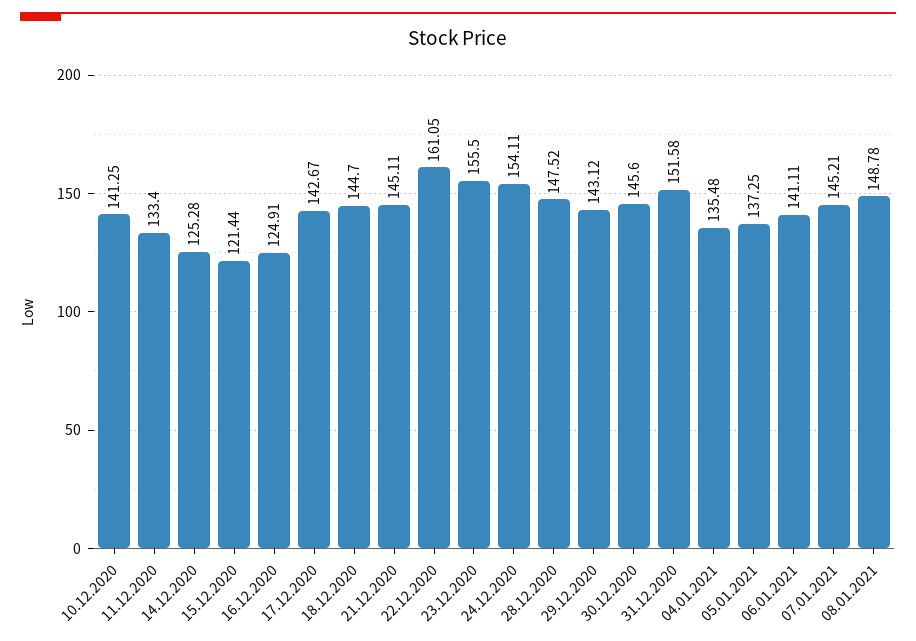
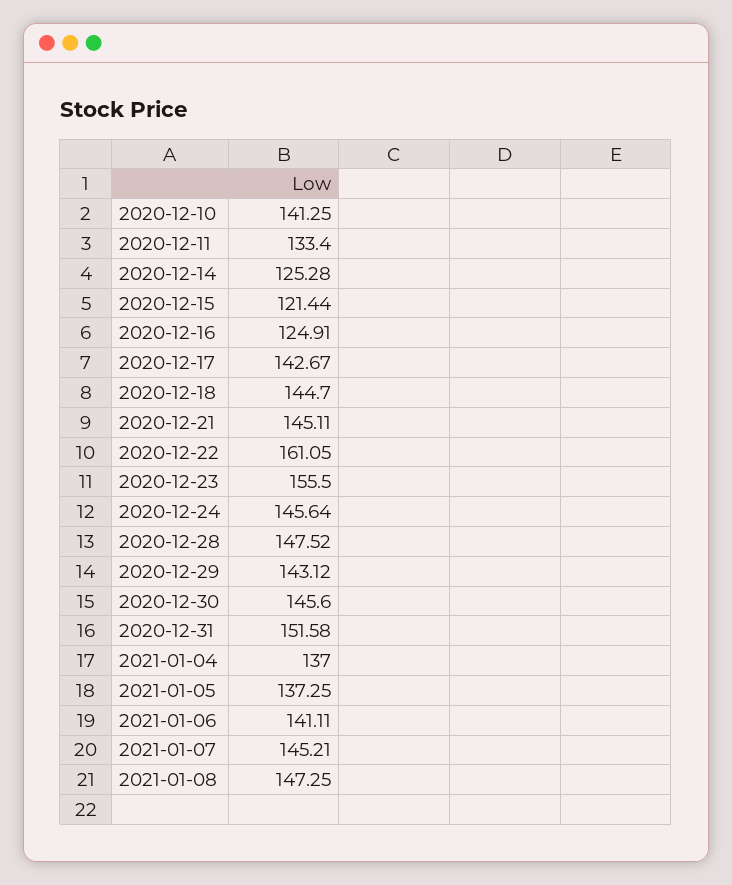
  {
    "10.12.2020": 141.25,
    "11.12.2020": 133.4,
    "14.12.2020": 125.28,
    "15.12.2020": 121.44,
    "16.12.2020": 124.91,
    "17.12.2020": 142.67,
    "18.12.2020": 144.7,
    "21.12.2020": 145.11,
    "22.12.2020": 161.05,
    "23.12.2020": 155.5,
-   "24.12.2020": 154.11,
+   "24.12.2020": 145.64,
    "28.12.2020": 147.52,
    "29.12.2020": 143.12,
    "30.12.2020": 145.6,
    "31.12.2020": 151.58,
-   "04.01.2021": 135.48,
+   "04.01.2021": 137,
    "05.01.2021": 137.25,
    "06.01.2021": 141.11,
    "07.01.2021": 145.21,
-   "08.01.2021": 148.78
+   "08.01.2021": 147.25
  }

